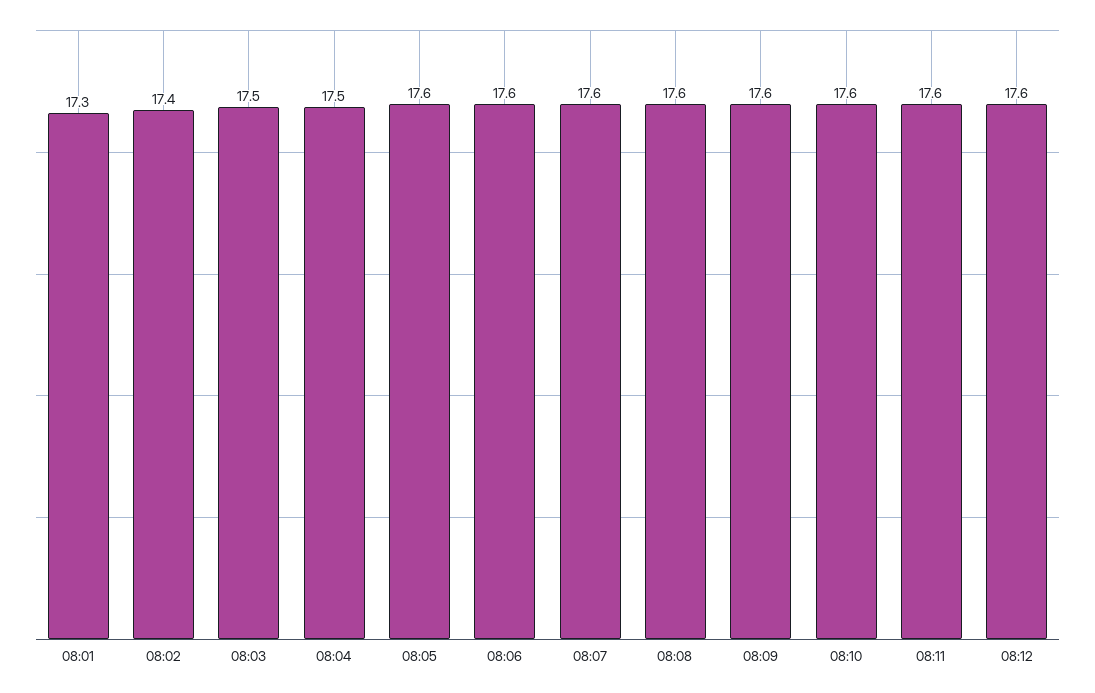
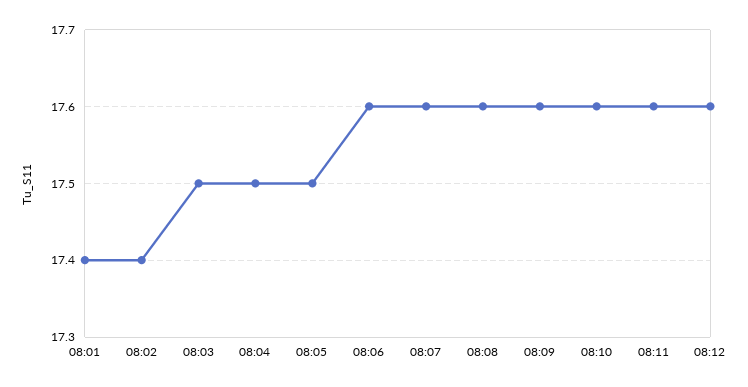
  {
-   "08:01": 17.3,
+   "08:01": 17.4,
    "08:02": 17.4,
    "08:03": 17.5,
    "08:04": 17.5,
-   "08:05": 17.6,
+   "08:05": 17.5,
    "08:06": 17.6,
    "08:07": 17.6,
    "08:08": 17.6,
    "08:09": 17.6,
    "08:10": 17.6,
    "08:11": 17.6,
    "08:12": 17.6
  }

